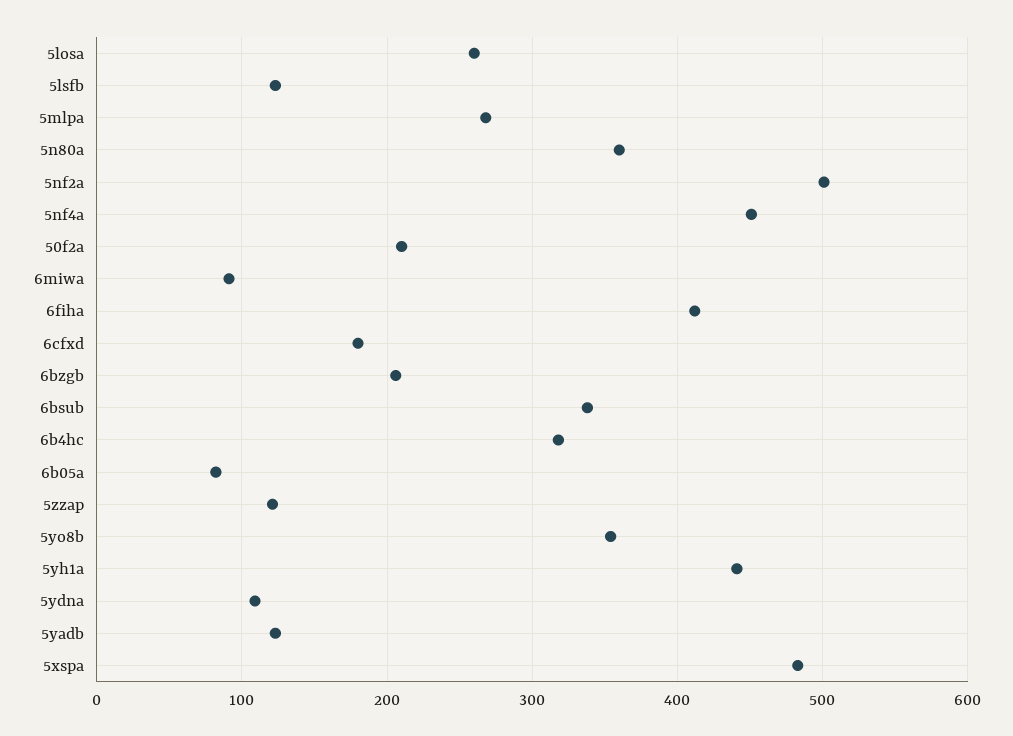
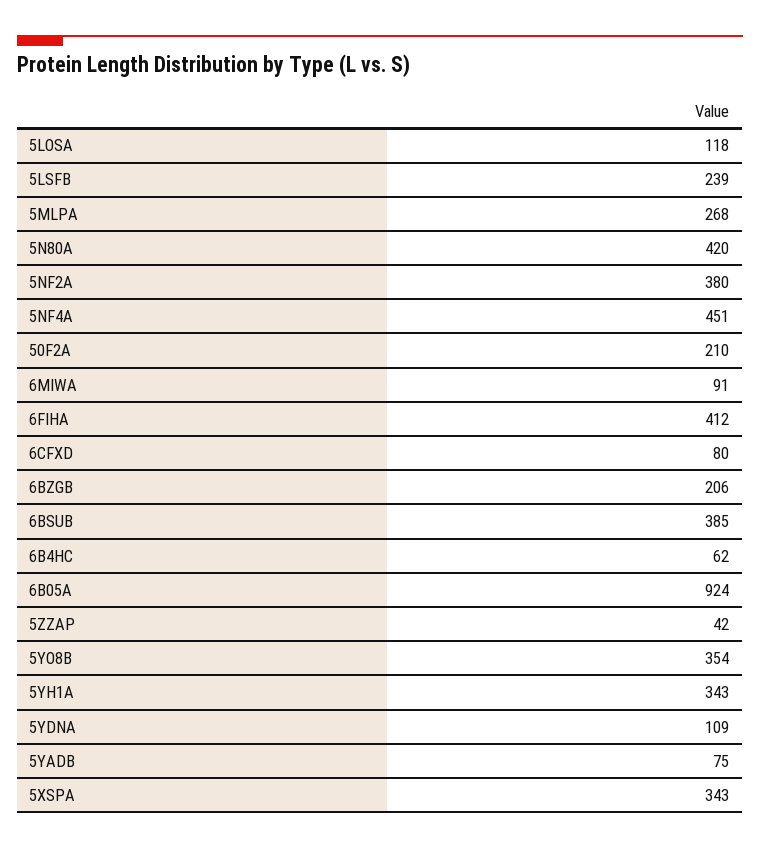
  {
-   "5losa": 260,
+   "5losa": 118,
-   "5lsfb": 120,
+   "5lsfb": 239,
    "5mlpa": 268,
-   "5n80a": 360,
+   "5n80a": 420,
-   "5nf2a": 500,
+   "5nf2a": 380,
    "5nf4a": 451,
    "50f2a": 210,
    "6miwa": 91,
    "6fiha": 412,
-   "6cfxd": 180,
+   "6cfxd": 80,
    "6bzgb": 206,
-   "6bsub": 340,
+   "6bsub": 385,
-   "6b4hc": 320,
+   "6b4hc": 62,
-   "6b05a": 80,
+   "6b05a": 924,
-   "5zzap": 120,
+   "5zzap": 42,
    "5yo8b": 354,
-   "5yh1a": 440,
+   "5yh1a": 343,
    "5ydna": 109,
-   "5yadb": 120,
+   "5yadb": 75,
-   "5xspa": 480
+   "5xspa": 343
  }

